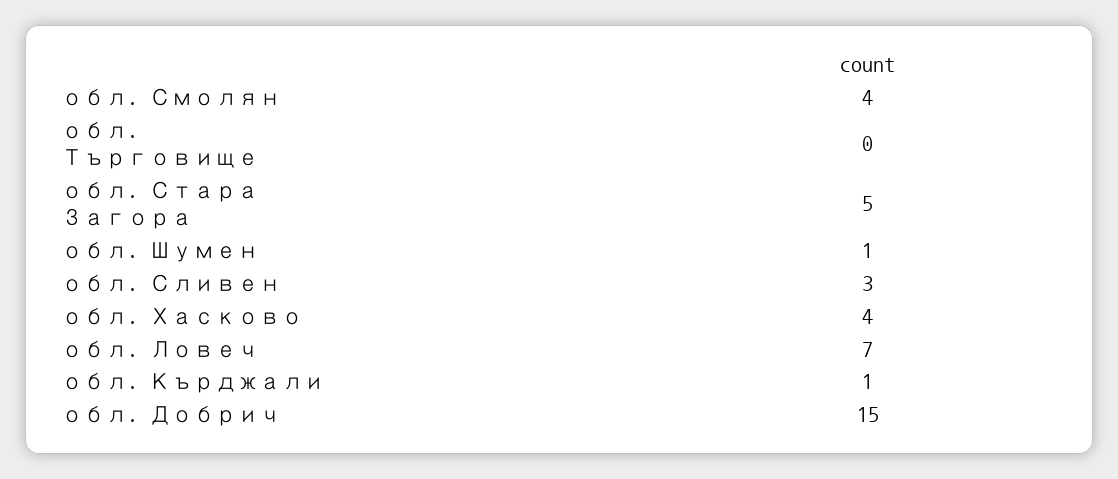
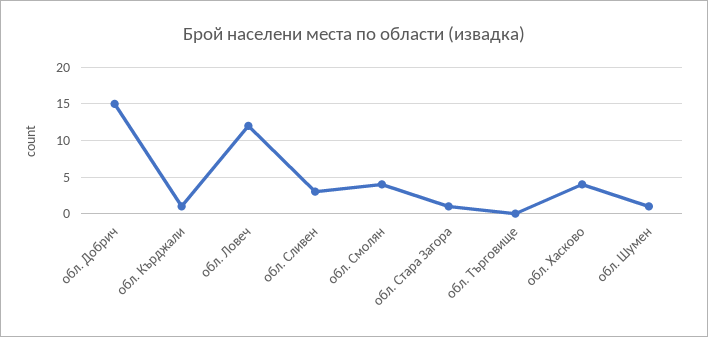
  {
    "обл. Смолян": 4,
    "обл. Търговище": 0,
-   "обл. Стара Загора": 5,
+   "обл. Стара Загора": 1,
    "обл. Шумен": 1,
    "обл. Сливен": 3,
    "обл. Хасково": 4,
-   "обл. Ловеч": 7,
+   "обл. Ловеч": 12,
    "обл. Кърджали": 1,
    "обл. Добрич": 15
  }

